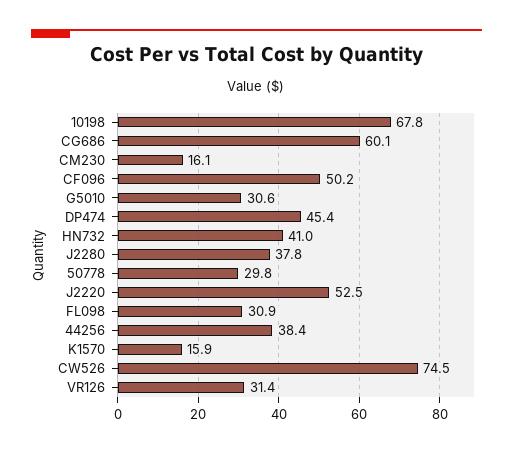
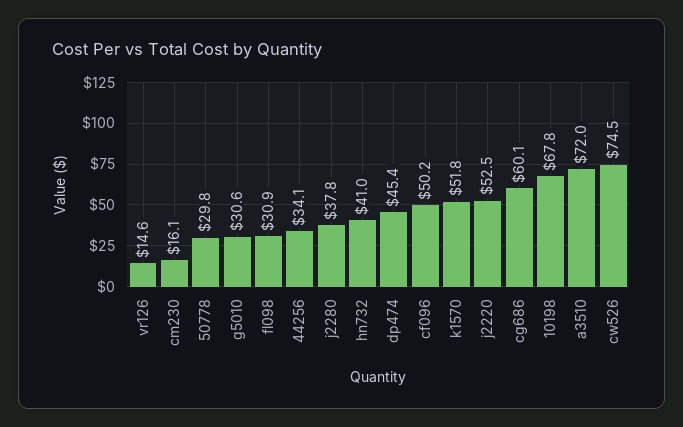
  {
    "10198": 67.8,
    "CG686": 60.1,
    "CM230": 16.1,
    "CF096": 50.2,
    "G5010": 30.6,
    "DP474": 45.4,
    "HN732": 41,
    "J2280": 37.8,
    "50778": 29.8,
    "J2220": 52.5,
    "FL098": 30.9,
-   "44256": 38.4,
+   "44256": 34.1,
-   "K1570": 15.9,
+   "K1570": 51.8,
    "CW526": 74.5,
-   "VR126": 31.4
+   "VR126": 14.6,
+   "a3510": 72
  }

